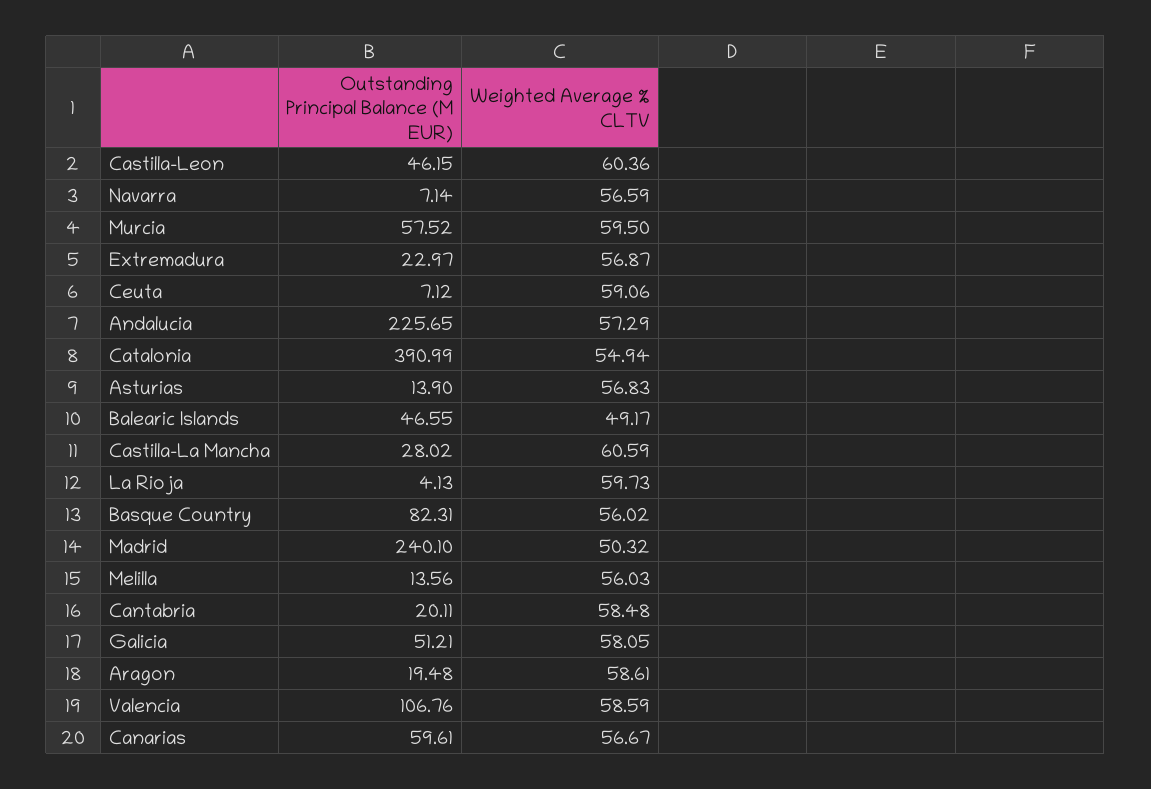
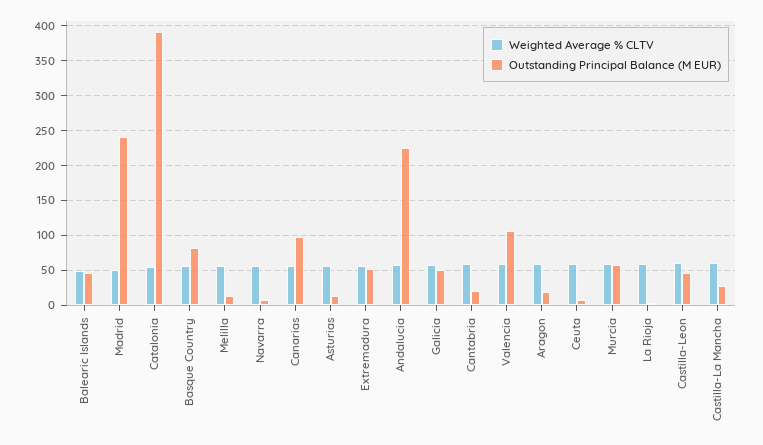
  {
    "Outstanding Principal Balance (M EUR)": {
      "Castilla-Leon": 46.15,
      "Navarra": 7.14,
      "Murcia": 57.52,
-     "Extremadura": 22.97,
+     "Extremadura": 50,
      "Ceuta": 7.12,
      "Andalucia": 225.65,
      "Catalonia": 390.99,
      "Asturias": 13.9,
      "Balearic Islands": 46.55,
      "Castilla-La Mancha": 28.02,
      "La Rioja": 4.13,
      "Basque Country": 82.31,
      "Madrid": 240.1,
      "Melilla": 13.56,
      "Cantabria": 20.11,
      "Galicia": 51.21,
      "Aragon": 19.48,
      "Valencia": 106.76,
-     "Canarias": 59.61
+     "Canarias": 100
    },
    "Weighted Average % CLTV": {
      "Castilla-Leon": 60.36,
      "Navarra": 56.59,
      "Murcia": 59.5,
      "Extremadura": 56.87,
      "Ceuta": 59.06,
      "Andalucia": 57.29,
      "Catalonia": 54.94,
      "Asturias": 56.83,
      "Balearic Islands": 49.17,
      "Castilla-La Mancha": 60.59,
      "La Rioja": 59.73,
      "Basque Country": 56.02,
      "Madrid": 50.32,
      "Melilla": 56.03,
      "Cantabria": 58.48,
      "Galicia": 58.05,
      "Aragon": 58.61,
      "Valencia": 58.59,
      "Canarias": 56.67
    }
  }

